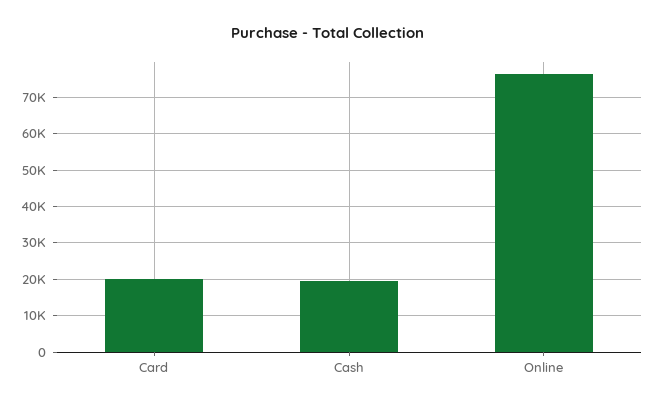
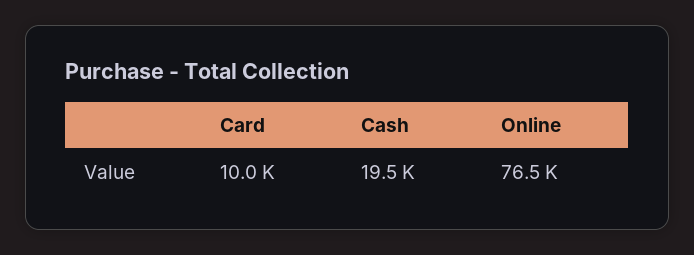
  {
-   "Card": 20000,
+   "Card": 10000,
    "Cash": 19500,
    "Online": 76500
  }

